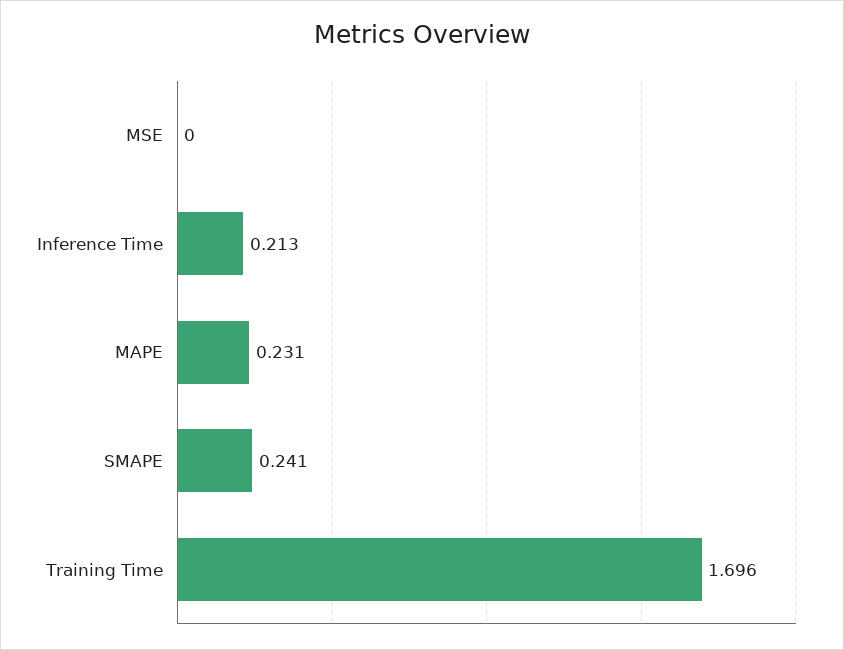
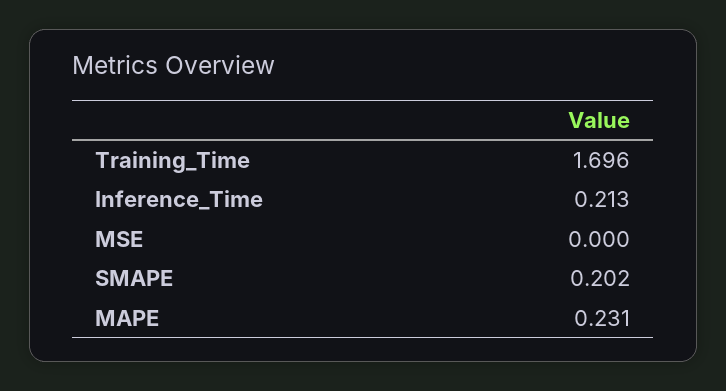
  {
    "MSE": 0,
    "Inference Time": 0.213,
    "MAPE": 0.231,
-   "SMAPE": 0.241,
+   "SMAPE": 0.202,
    "Training Time": 1.696
  }

